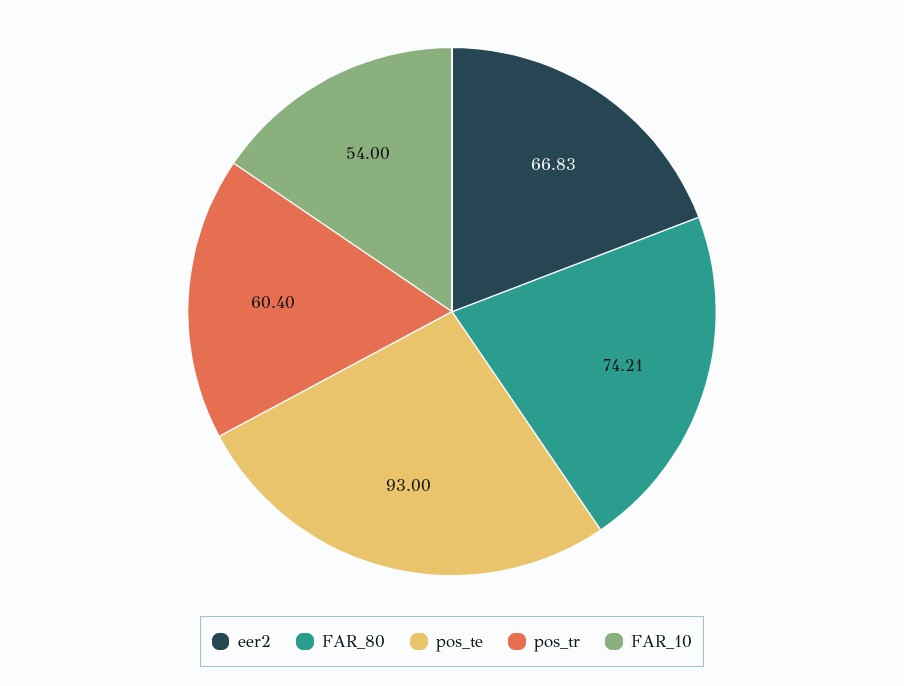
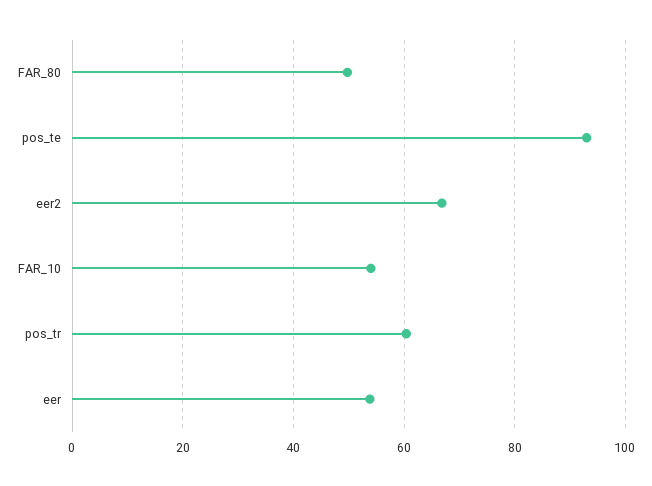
  {
    "eer2": 66.83,
-   "FAR_80": 74.21,
+   "FAR_80": 50,
    "pos_te": 93,
    "pos_tr": 60.4,
-   "FAR_10": 54
+   "FAR_10": 54,
+   "eer": 54
  }

